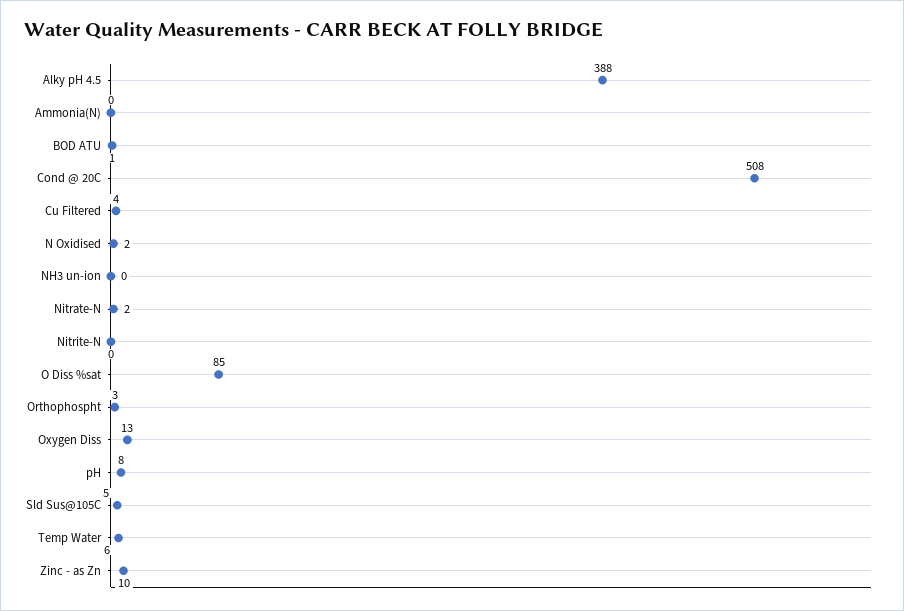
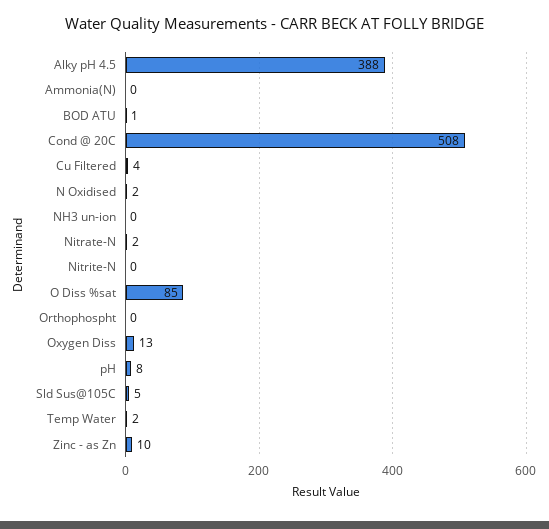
  {
    "Alky pH 4.5": 388,
    "Ammonia(N)": 0,
    "BOD ATU": 1,
    "Cond @ 20C": 508,
    "Cu Filtered": 4,
    "N Oxidised": 2,
    "NH3 un-ion": 0,
    "Nitrate-N": 2,
    "Nitrite-N": 0,
    "O Diss %sat": 85,
-   "Orthophospht": 3,
+   "Orthophospht": 0,
    "Oxygen Diss": 13,
    "pH": 8,
    "Sld Sus@105C": 5,
-   "Temp Water": 6,
+   "Temp Water": 2,
    "Zinc - as Zn": 10
  }

